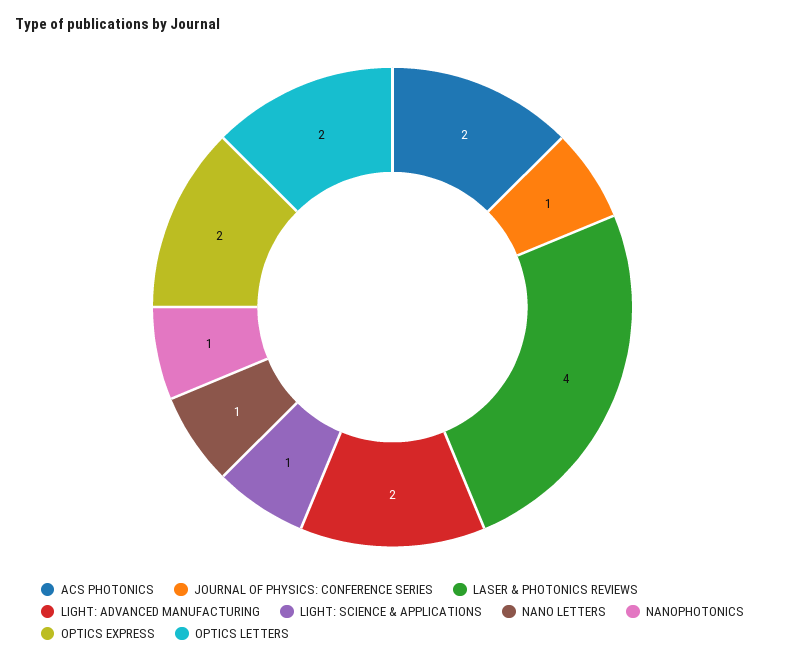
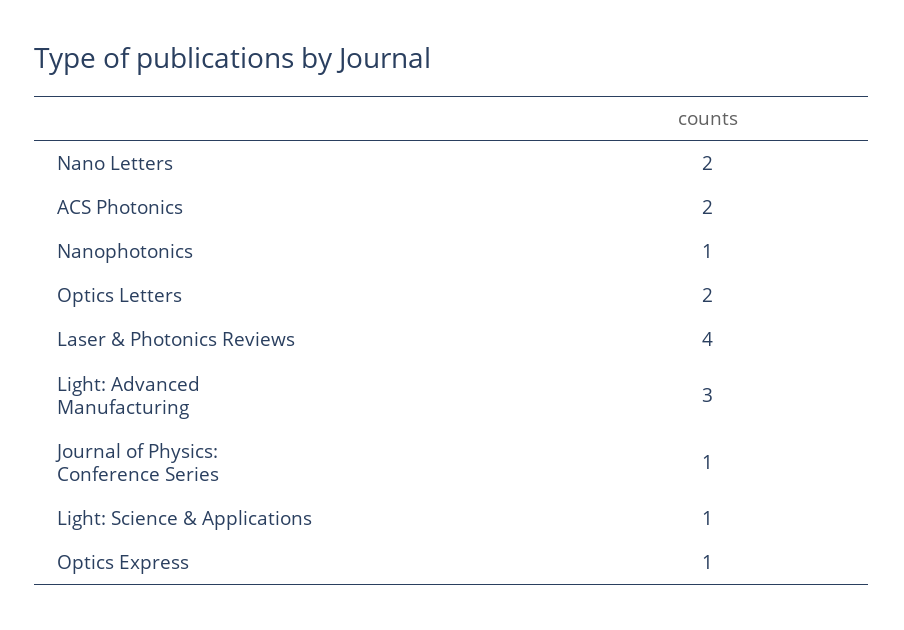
  {
    "ACS PHOTONICS": 2,
    "JOURNAL OF PHYSICS: CONFERENCE SERIES": 1,
    "LASER & PHOTONICS REVIEWS": 4,
-   "LIGHT: ADVANCED MANUFACTURING": 2,
+   "LIGHT: ADVANCED MANUFACTURING": 3,
    "LIGHT: SCIENCE & APPLICATIONS": 1,
-   "NANO LETTERS": 1,
+   "NANO LETTERS": 2,
    "NANOPHOTONICS": 1,
-   "OPTICS EXPRESS": 2,
+   "OPTICS EXPRESS": 1,
    "OPTICS LETTERS": 2
  }

